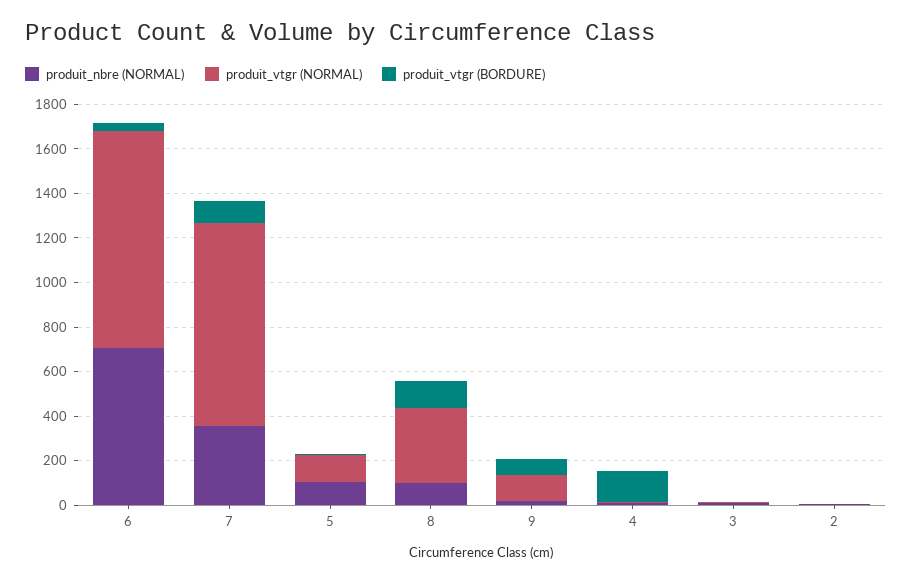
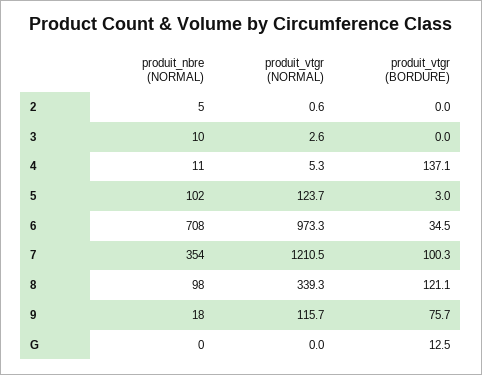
  {
    "produit_nbre (NORMAL)": {
      "6": 708,
      "7": 354,
      "5": 102,
      "8": 98,
      "9": 18,
      "4": 11,
      "3": 10,
-     "2": 5
+     "2": 5,
+     "G": 0
    },
    "produit_vtgr (NORMAL)": {
      "6": 973.3,
-     "7": 900,
+     "7": 1210.5,
      "5": 123.7,
      "8": 339.3,
      "9": 115.7,
      "4": 5.3,
      "3": 2.6,
-     "2": 0.6
+     "2": 0.6,
+     "G": 0
    },
    "produit_vtgr (BORDURE)": {
      "6": 34.5,
      "7": 100.3,
      "5": 3,
      "8": 121.1,
      "9": 75.7,
      "4": 137.1,
      "3": 0,
-     "2": 0
+     "2": 0,
+     "G": 12.5
    }
  }

